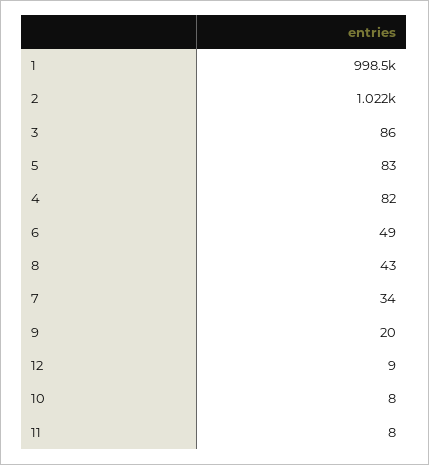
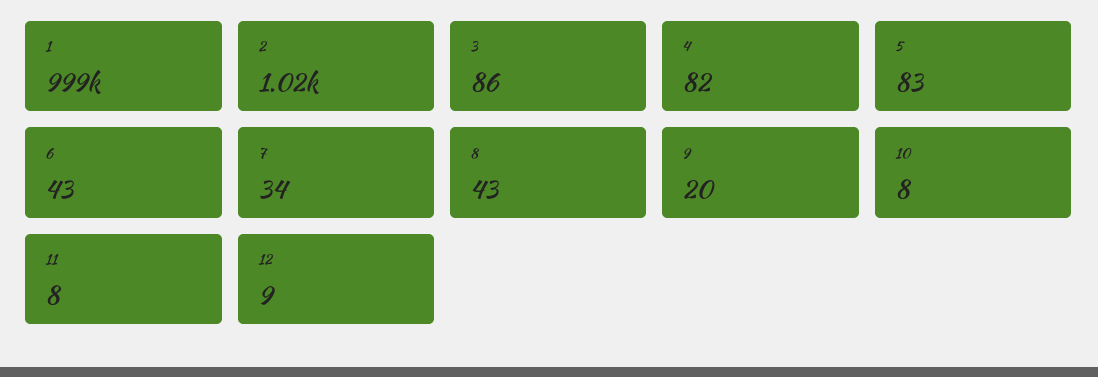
  {
    "1": 998500,
    "2": 1022,
    "3": 86,
    "5": 83,
    "4": 82,
-   "6": 49,
+   "6": 43,
    "8": 43,
    "7": 34,
    "9": 20,
    "12": 9,
    "10": 8,
    "11": 8
  }

